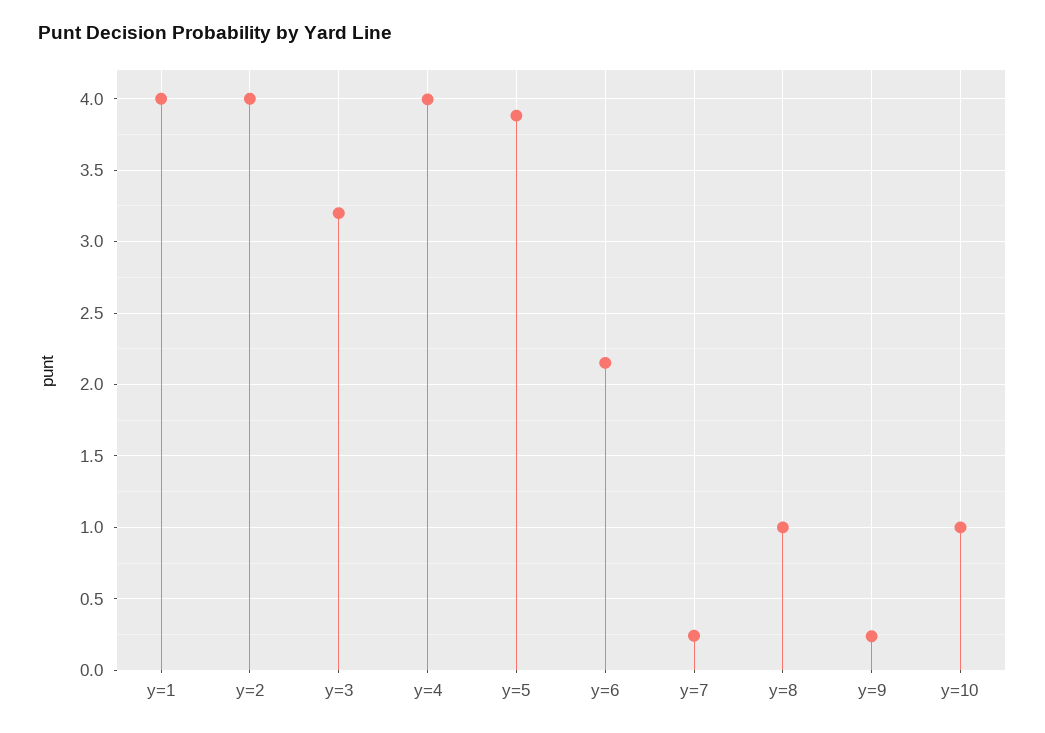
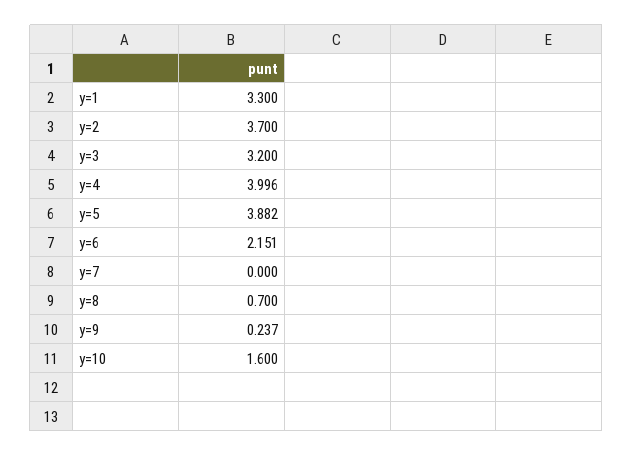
  {
-   "y=1": 4,
+   "y=1": 3.3,
-   "y=2": 4,
+   "y=2": 3.7,
    "y=3": 3.2,
    "y=4": 3.996,
    "y=5": 3.882,
    "y=6": 2.151,
-   "y=7": 0.25,
+   "y=7": 0,
-   "y=8": 1,
+   "y=8": 0.7,
    "y=9": 0.237,
-   "y=10": 1
+   "y=10": 1.6
  }

